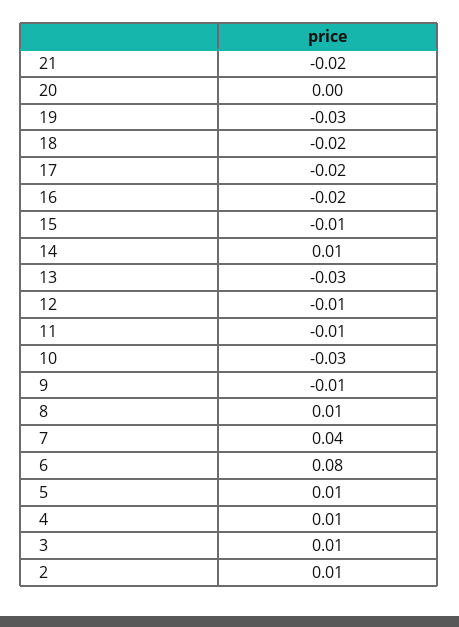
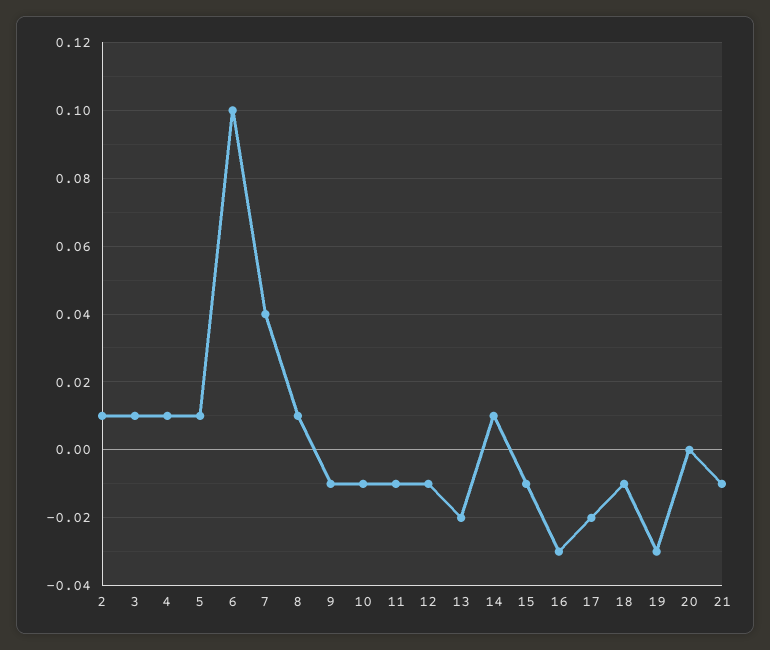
  {
-   "21": -0.02,
+   "21": -0.01,
    "20": 0,
    "19": -0.03,
-   "18": -0.02,
+   "18": -0.01,
    "17": -0.02,
-   "16": -0.02,
+   "16": -0.03,
    "15": -0.01,
    "14": 0.01,
-   "13": -0.03,
+   "13": -0.02,
    "12": -0.01,
    "11": -0.01,
-   "10": -0.03,
+   "10": -0.01,
    "9": -0.01,
    "8": 0.01,
    "7": 0.04,
-   "6": 0.08,
+   "6": 0.1,
    "5": 0.01,
    "4": 0.01,
    "3": 0.01,
    "2": 0.01
  }

